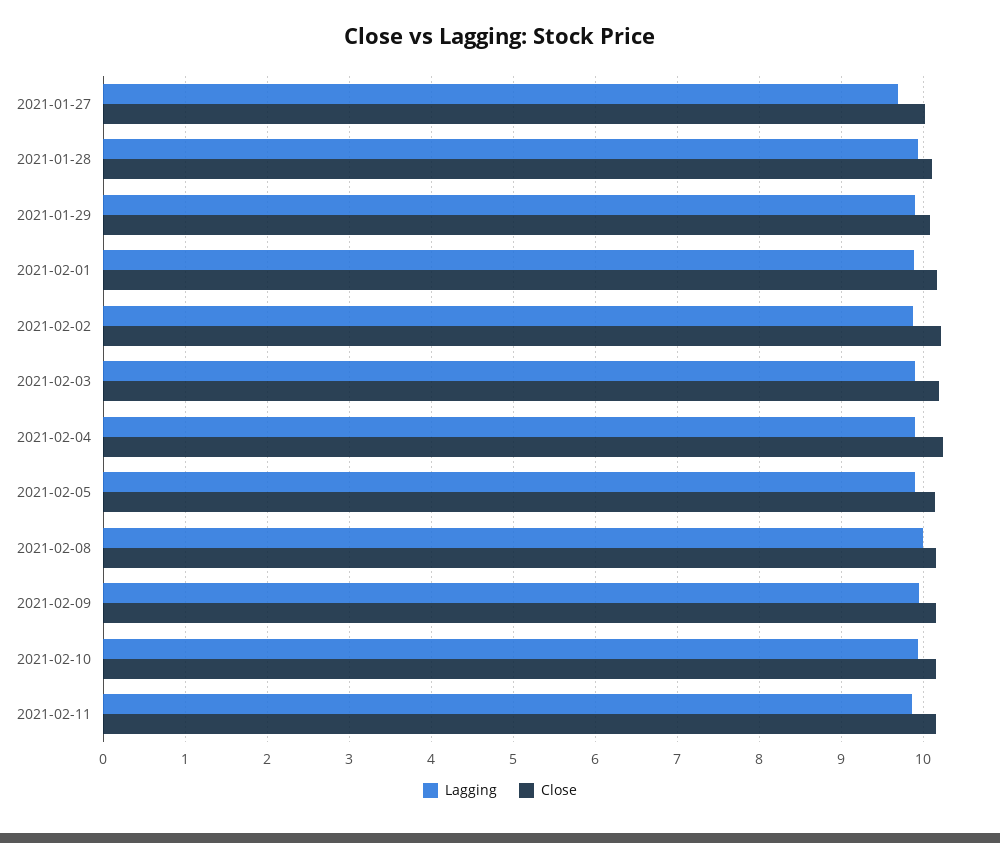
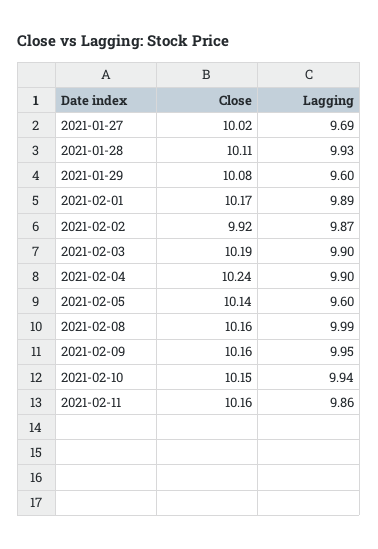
  {
    "Lagging": {
      "2021-01-27": 9.69,
      "2021-01-28": 9.93,
-     "2021-01-29": 9.9,
+     "2021-01-29": 9.6,
      "2021-02-01": 9.89,
      "2021-02-02": 9.87,
      "2021-02-03": 9.9,
      "2021-02-04": 9.9,
-     "2021-02-05": 9.9,
+     "2021-02-05": 9.6,
      "2021-02-08": 9.99,
      "2021-02-09": 9.95,
      "2021-02-10": 9.94,
      "2021-02-11": 9.86
    },
    "Close": {
      "2021-01-27": 10.02,
      "2021-01-28": 10.11,
      "2021-01-29": 10.08,
      "2021-02-01": 10.17,
-     "2021-02-02": 10.2,
+     "2021-02-02": 9.92,
      "2021-02-03": 10.19,
      "2021-02-04": 10.24,
      "2021-02-05": 10.14,
      "2021-02-08": 10.16,
      "2021-02-09": 10.16,
      "2021-02-10": 10.15,
      "2021-02-11": 10.16
    }
  }

